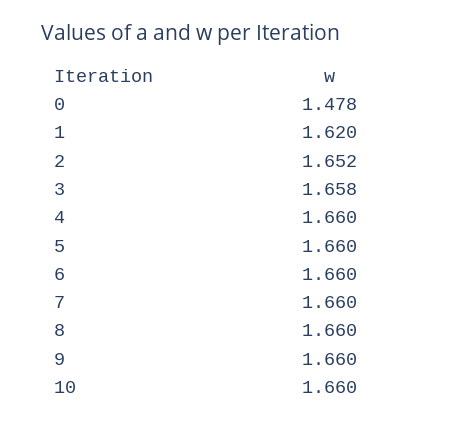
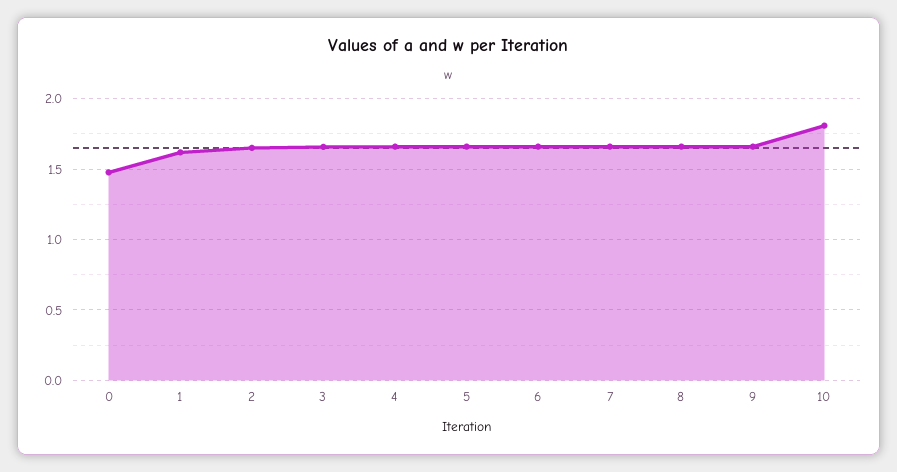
  {
    "0": 1.478,
    "1": 1.62,
    "2": 1.652,
    "3": 1.658,
    "4": 1.66,
    "5": 1.66,
    "6": 1.66,
    "7": 1.66,
    "8": 1.66,
    "9": 1.66,
-   "10": 1.66
+   "10": 1.8
  }

